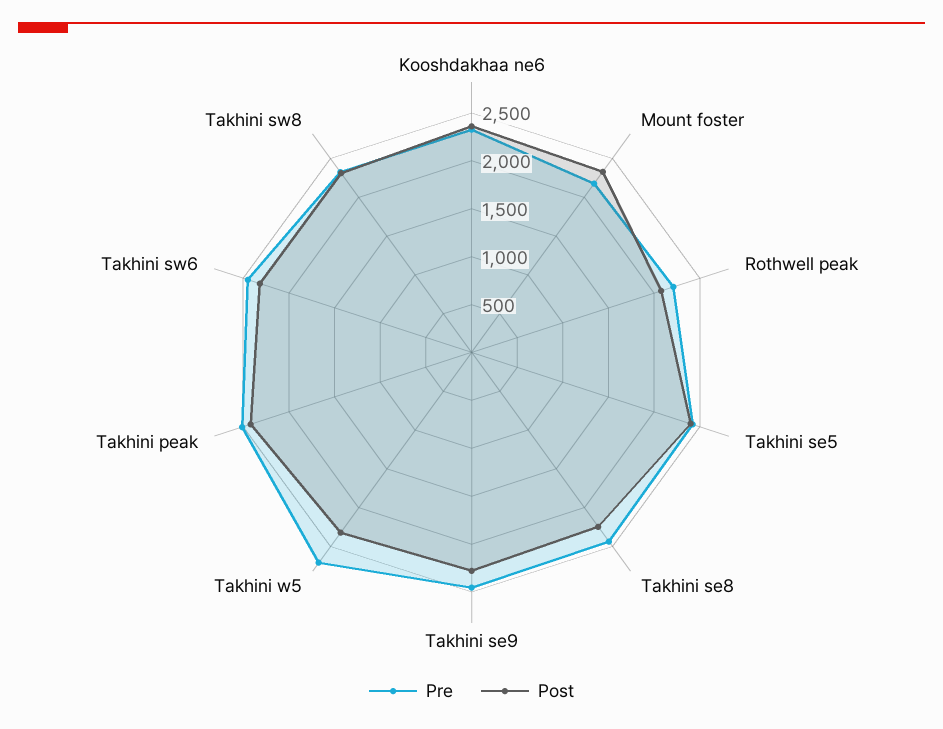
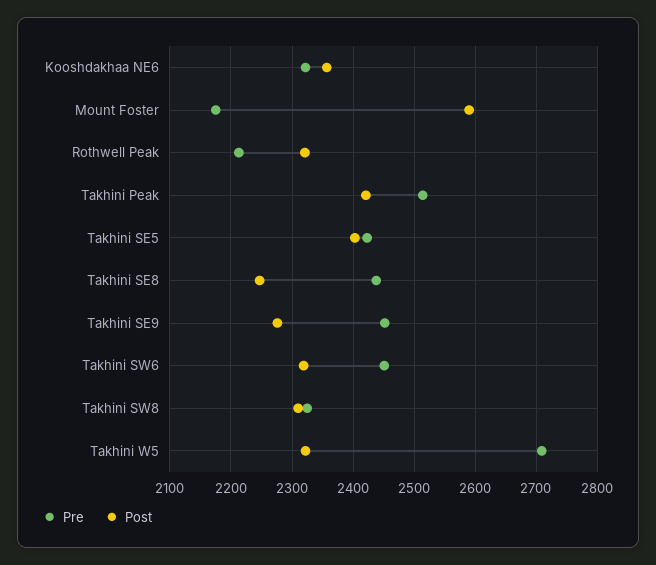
  {
    "Pre": {
      "Kooshdakhaa ne6": 2320,
      "Mount foster": 2180,
      "Rothwell peak": 2210,
      "Takhini se5": 2420,
      "Takhini se8": 2440,
      "Takhini se9": 2450,
      "Takhini w5": 2710,
      "Takhini peak": 2510,
      "Takhini sw6": 2450,
      "Takhini sw8": 2330
    },
    "Post": {
      "Kooshdakhaa ne6": 2360,
-     "Mount foster": 2300,
+     "Mount foster": 2590,
-     "Rothwell peak": 2100,
+     "Rothwell peak": 2320,
      "Takhini se5": 2400,
      "Takhini se8": 2250,
      "Takhini se9": 2280,
      "Takhini w5": 2320,
      "Takhini peak": 2420,
      "Takhini sw6": 2320,
      "Takhini sw8": 2310
    }
  }

